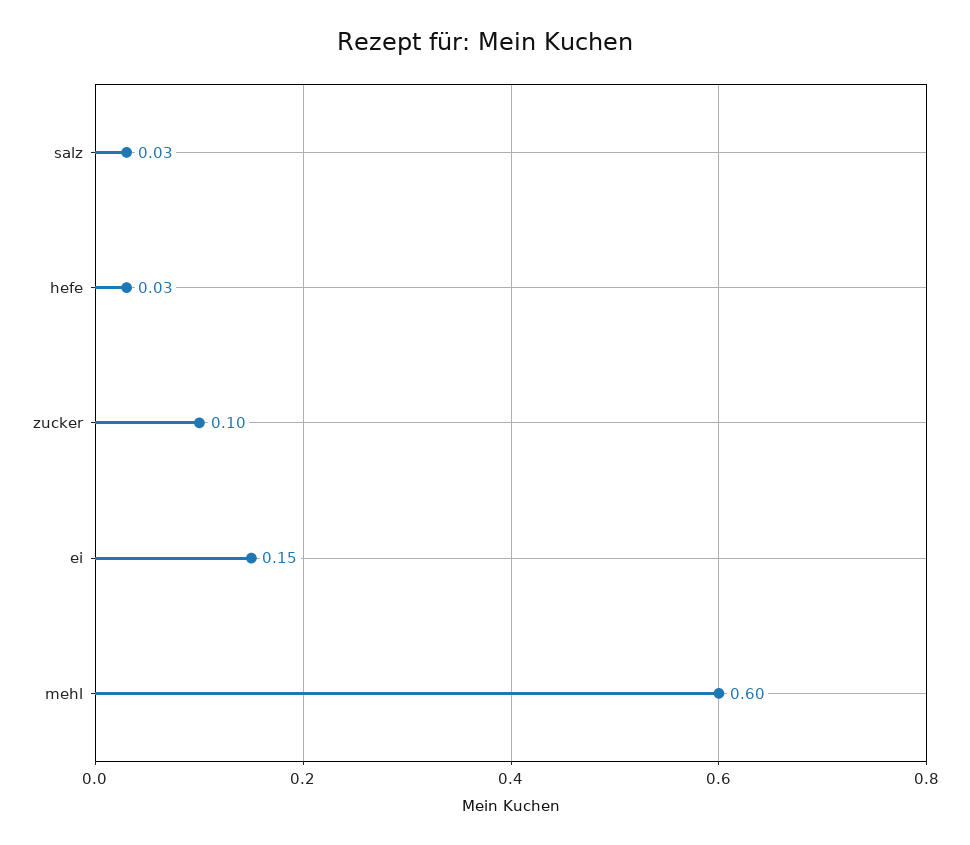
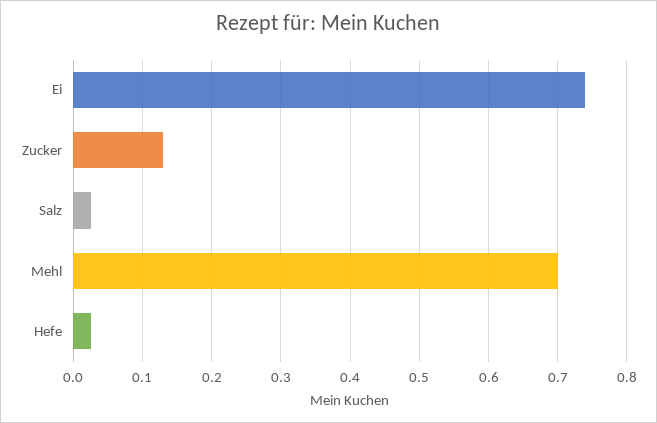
  {
    "salz": 0.03,
    "hefe": 0.03,
-   "zucker": 0.1,
+   "zucker": 0.13,
-   "ei": 0.15,
+   "ei": 0.74,
-   "mehl": 0.6
+   "mehl": 0.7
  }

